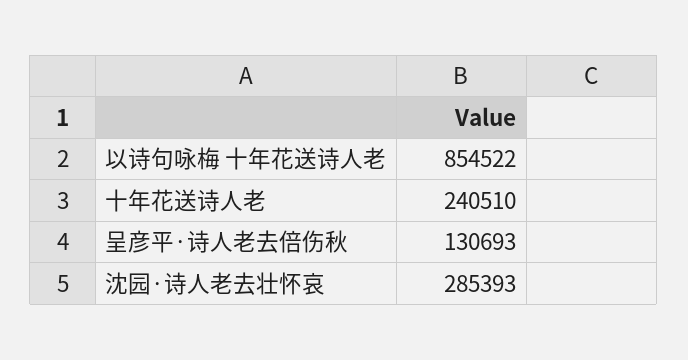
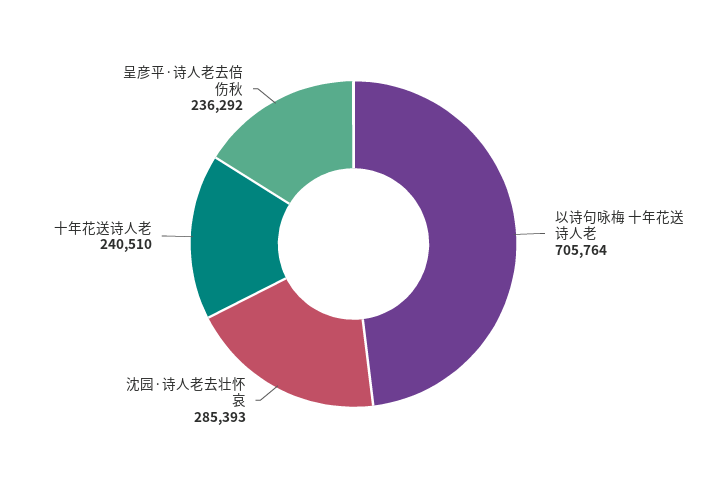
  {
-   "以诗句咏梅 十年花送诗人老": 854522,
+   "以诗句咏梅 十年花送诗人老": 705764,
    "十年花送诗人老": 240510,
-   "呈彦平·诗人老去倍伤秋": 130693,
+   "呈彦平·诗人老去倍伤秋": 236292,
    "沈园·诗人老去壮怀哀": 285393
  }

